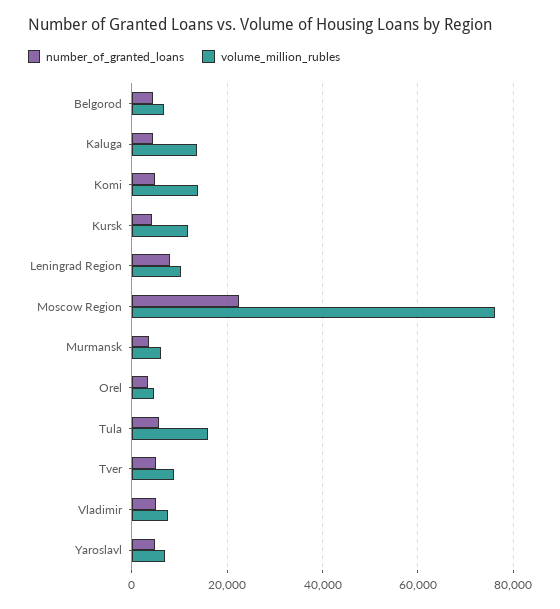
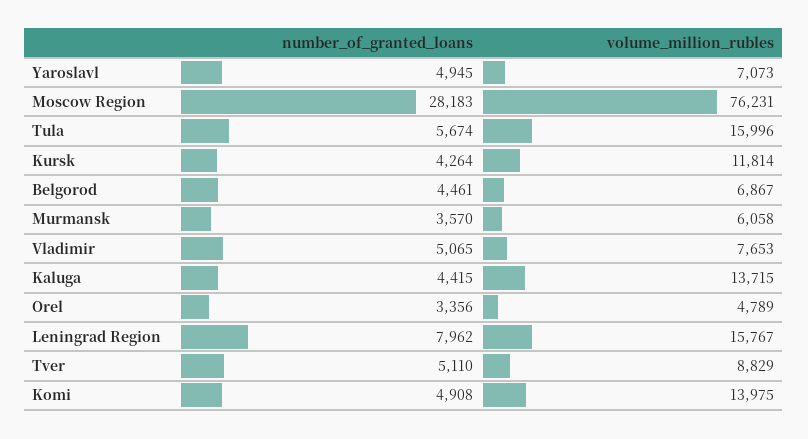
  {
    "number_of_granted_loans": {
      "Belgorod": 4461,
      "Kaluga": 4415,
      "Komi": 4908,
      "Kursk": 4264,
      "Leningrad Region": 7962,
-     "Moscow Region": 22000,
+     "Moscow Region": 28183,
      "Murmansk": 3570,
      "Orel": 3356,
      "Tula": 5674,
      "Tver": 5110,
      "Vladimir": 5065,
      "Yaroslavl": 4945
    },
    "volume_million_rubles": {
      "Belgorod": 6867,
      "Kaluga": 13715,
      "Komi": 13975,
      "Kursk": 11814,
-     "Leningrad Region": 10000,
+     "Leningrad Region": 15767,
      "Moscow Region": 76231,
      "Murmansk": 6058,
      "Orel": 4789,
      "Tula": 15996,
      "Tver": 8829,
      "Vladimir": 7653,
      "Yaroslavl": 7073
    }
  }

